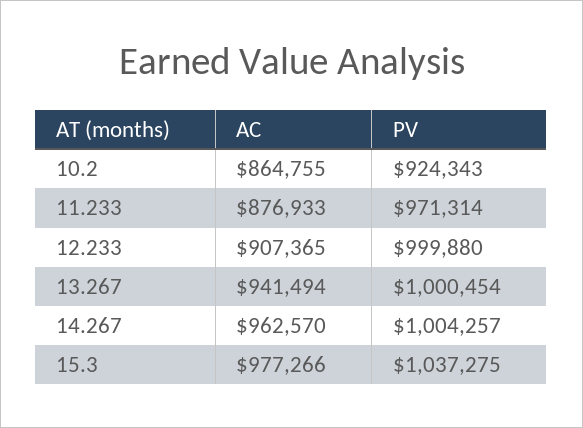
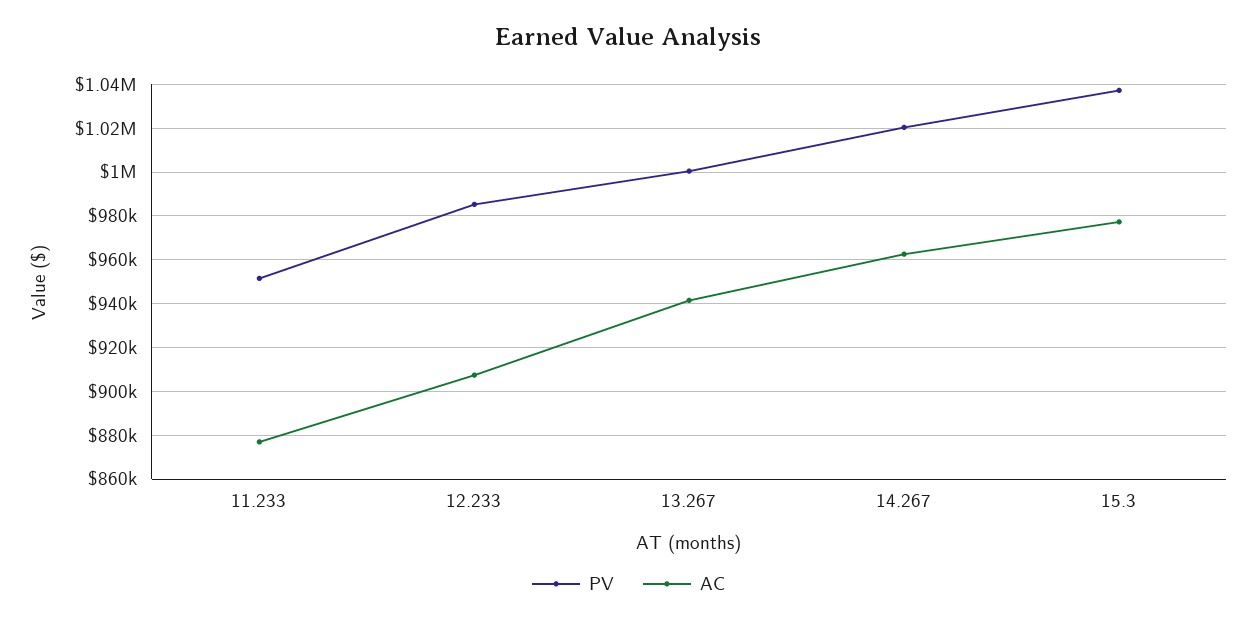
  {
    "AC": {
-     "10.2": 864755,
      "11.233": 876933,
      "12.233": 907365,
      "13.267": 941494,
      "14.267": 962570,
      "15.3": 977266
    },
    "PV": {
-     "10.2": 924343,
-     "11.233": 971314,
+     "11.233": 950000,
-     "12.233": 999880,
+     "12.233": 985000,
      "13.267": 1000454,
-     "14.267": 1004257,
+     "14.267": 1020000,
      "15.3": 1037275
    }
  }

